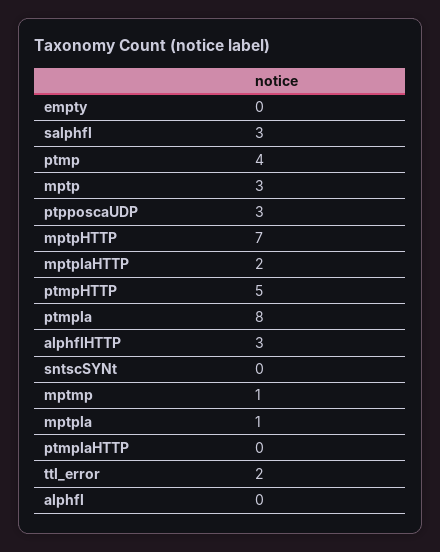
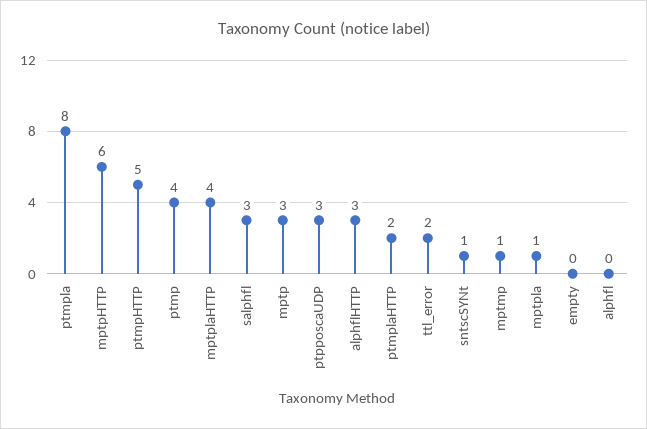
  {
    "empty": 0,
    "salphfl": 3,
    "ptmp": 4,
    "mptp": 3,
    "ptpposcaUDP": 3,
-   "mptpHTTP": 7,
+   "mptpHTTP": 6,
-   "mptplaHTTP": 2,
+   "mptplaHTTP": 4,
    "ptmpHTTP": 5,
    "ptmpla": 8,
    "alphflHTTP": 3,
-   "sntscSYNt": 0,
+   "sntscSYNt": 1,
    "mptmp": 1,
    "mptpla": 1,
-   "ptmplaHTTP": 0,
+   "ptmplaHTTP": 2,
    "ttl_error": 2,
    "alphfl": 0
  }

